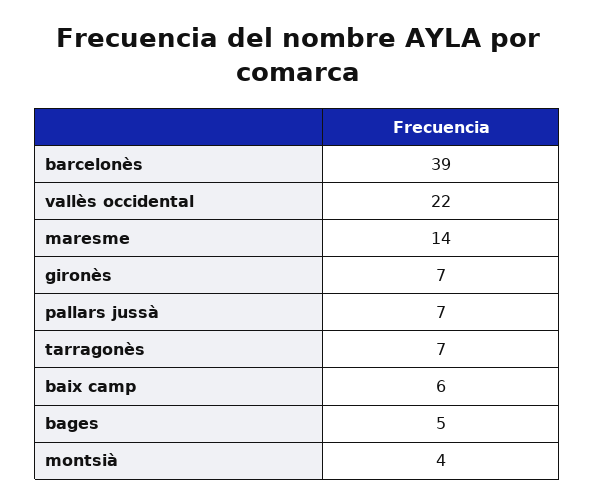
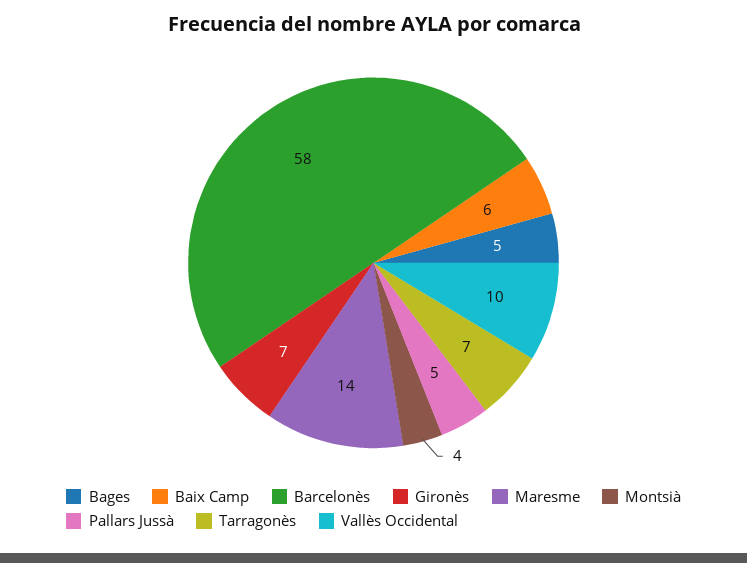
  {
-   "barcelonès": 39,
+   "barcelonès": 58,
-   "vallès occidental": 22,
+   "vallès occidental": 10,
    "maresme": 14,
    "gironès": 7,
-   "pallars jussà": 7,
+   "pallars jussà": 5,
    "tarragonès": 7,
    "baix camp": 6,
    "bages": 5,
    "montsià": 4
  }

